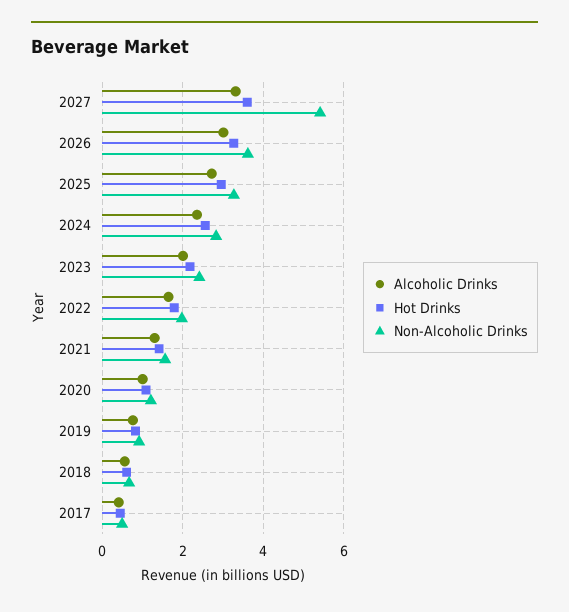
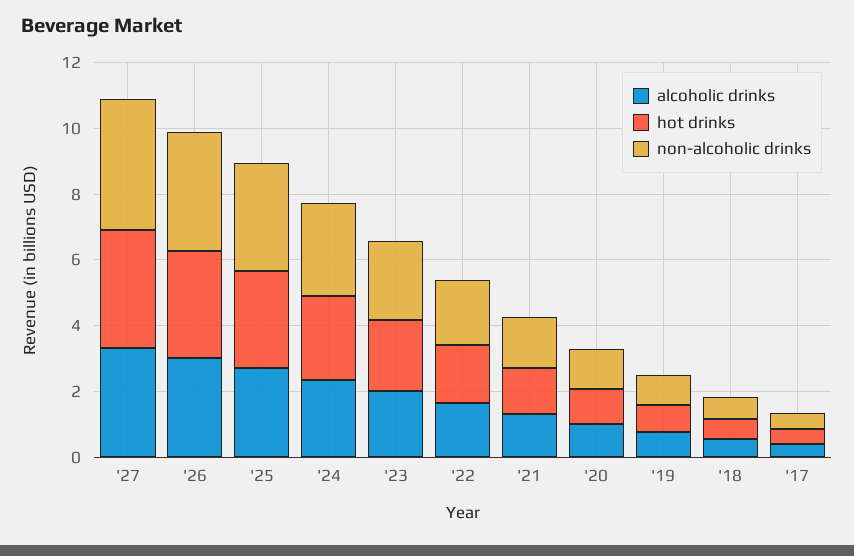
  {
    "Alcoholic Drinks": {
      "2027": 3.4,
      "2026": 3,
      "2025": 2.8,
      "2024": 2.4,
      "2023": 2,
      "2022": 1.6,
      "2021": 1.2,
      "2020": 1,
      "2019": 0.8,
      "2018": 0.6,
      "2017": 0.4
    },
    "Hot Drinks": {
      "2027": 3.6,
      "2026": 3.2,
      "2025": 3,
      "2024": 2.6,
      "2023": 2.2,
      "2022": 1.8,
      "2021": 1.4,
      "2020": 1,
      "2019": 0.8,
      "2018": 0.6,
      "2017": 0.4
    },
    "Non-Alcoholic Drinks": {
-     "2027": 5.4,
+     "2027": 4,
      "2026": 3.6,
      "2025": 3.2,
      "2024": 2.8,
      "2023": 2.4,
      "2022": 2,
      "2021": 1.6,
      "2020": 1.2,
      "2019": 1,
      "2018": 0.6,
      "2017": 0.4
    }
  }

